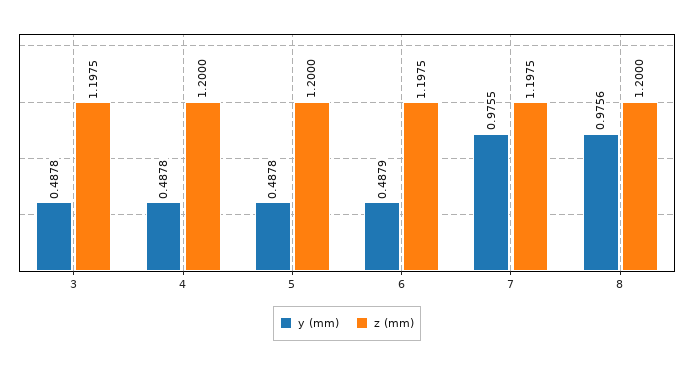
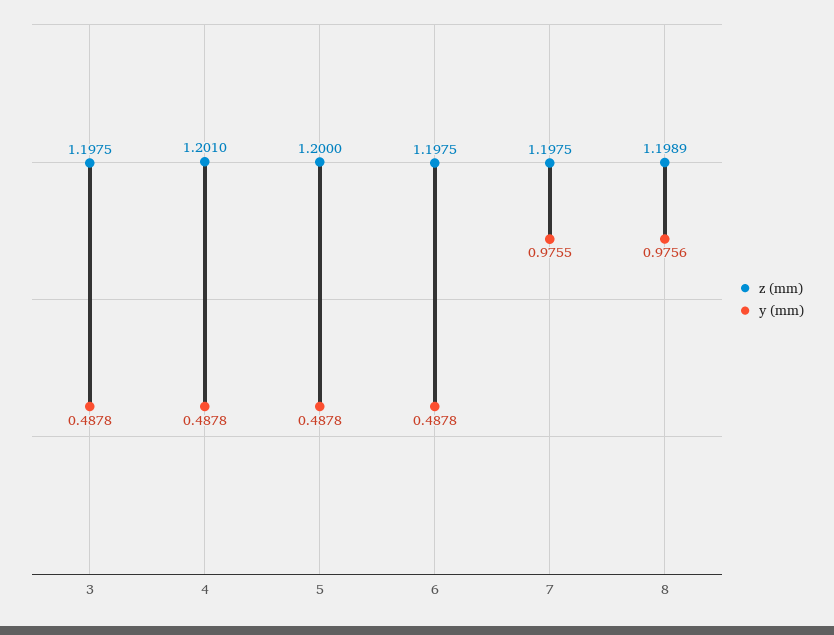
  {
    "y (mm)": {
      "3": 0.4878,
      "4": 0.4878,
      "5": 0.4878,
-     "6": 0.4879,
+     "6": 0.4878,
      "7": 0.9755,
      "8": 0.9756
    },
    "z (mm)": {
      "3": 1.1975,
-     "4": 1.2,
+     "4": 1.201,
      "5": 1.2,
      "6": 1.1975,
      "7": 1.1975,
-     "8": 1.2
+     "8": 1.1989
    }
  }

